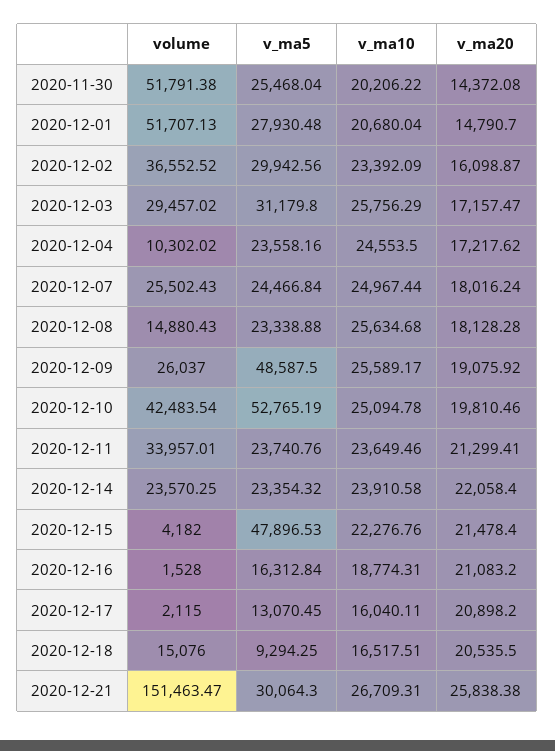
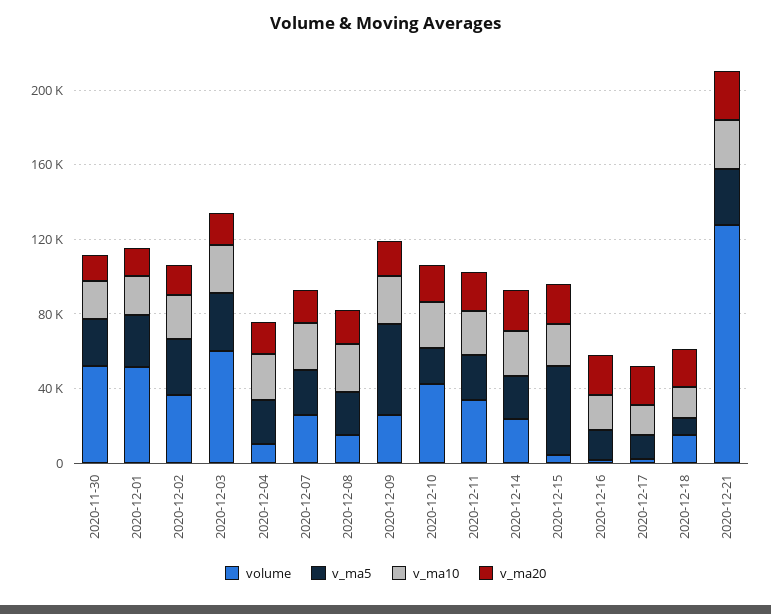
  {
    "volume": {
      "2020-11-30": 51791.38,
      "2020-12-01": 51707.13,
      "2020-12-02": 36552.52,
-     "2020-12-03": 29457.02,
+     "2020-12-03": 60000,
      "2020-12-04": 10302.02,
      "2020-12-07": 25502.43,
      "2020-12-08": 14880.43,
      "2020-12-09": 26037,
      "2020-12-10": 42483.54,
      "2020-12-11": 33957.01,
      "2020-12-14": 23570.25,
      "2020-12-15": 4182,
      "2020-12-16": 1528,
      "2020-12-17": 2115,
      "2020-12-18": 15076,
-     "2020-12-21": 151463.47
+     "2020-12-21": 130000
    },
    "v_ma5": {
      "2020-11-30": 25468.04,
      "2020-12-01": 27930.48,
      "2020-12-02": 29942.56,
      "2020-12-03": 31179.8,
      "2020-12-04": 23558.16,
      "2020-12-07": 24466.84,
      "2020-12-08": 23338.88,
      "2020-12-09": 48587.5,
-     "2020-12-10": 52765.19,
+     "2020-12-10": 20000,
      "2020-12-11": 23740.76,
      "2020-12-14": 23354.32,
      "2020-12-15": 47896.53,
      "2020-12-16": 16312.84,
      "2020-12-17": 13070.45,
      "2020-12-18": 9294.25,
      "2020-12-21": 30064.3
    },
    "v_ma10": {
      "2020-11-30": 20206.22,
      "2020-12-01": 20680.04,
      "2020-12-02": 23392.09,
      "2020-12-03": 25756.29,
      "2020-12-04": 24553.5,
      "2020-12-07": 24967.44,
      "2020-12-08": 25634.68,
      "2020-12-09": 25589.17,
      "2020-12-10": 25094.78,
      "2020-12-11": 23649.46,
      "2020-12-14": 23910.58,
      "2020-12-15": 22276.76,
      "2020-12-16": 18774.31,
      "2020-12-17": 16040.11,
      "2020-12-18": 16517.51,
      "2020-12-21": 26709.31
    },
    "v_ma20": {
      "2020-11-30": 14372.08,
      "2020-12-01": 14790.7,
      "2020-12-02": 16098.87,
      "2020-12-03": 17157.47,
      "2020-12-04": 17217.62,
      "2020-12-07": 18016.24,
      "2020-12-08": 18128.28,
      "2020-12-09": 19075.92,
      "2020-12-10": 19810.46,
      "2020-12-11": 21299.41,
      "2020-12-14": 22058.4,
      "2020-12-15": 21478.4,
      "2020-12-16": 21083.2,
      "2020-12-17": 20898.2,
      "2020-12-18": 20535.5,
      "2020-12-21": 25838.38
    }
  }

